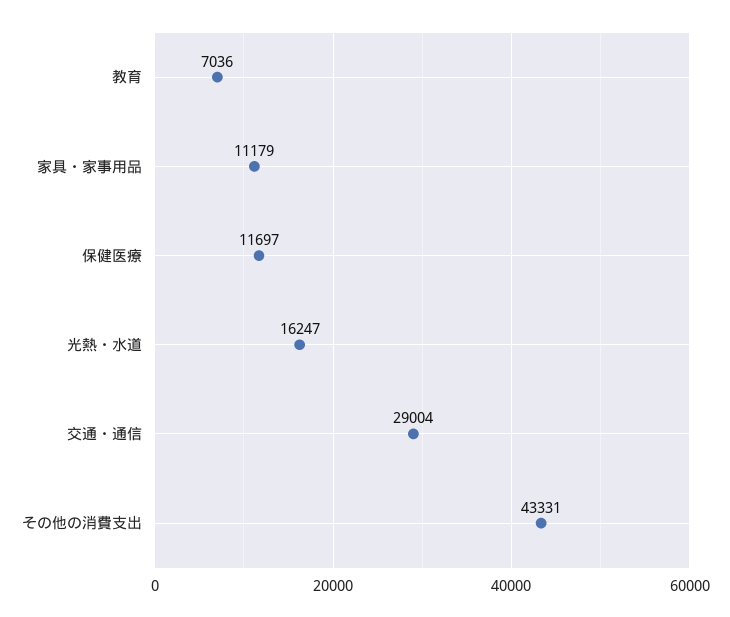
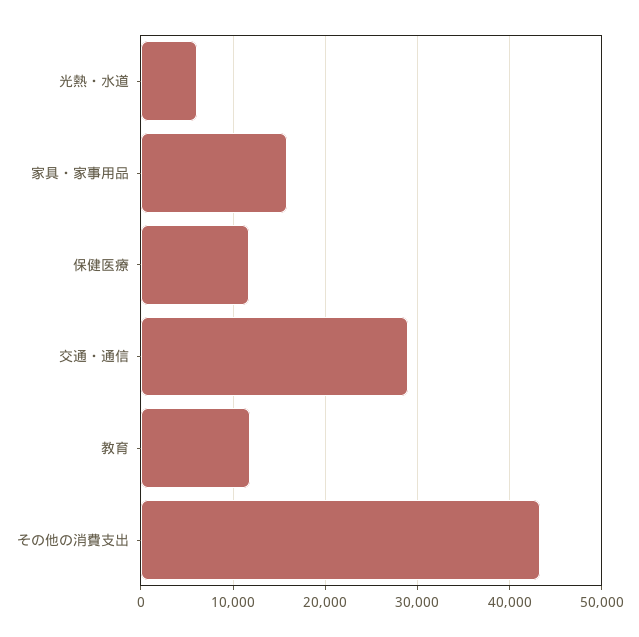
  {
-   "教育": 7036,
+   "教育": 12000,
-   "家具・家事用品": 11179,
+   "家具・家事用品": 16000,
    "保健医療": 11697,
-   "光熱・水道": 16247,
+   "光熱・水道": 6000,
    "交通・通信": 29004,
    "その他の消費支出": 43331
  }

